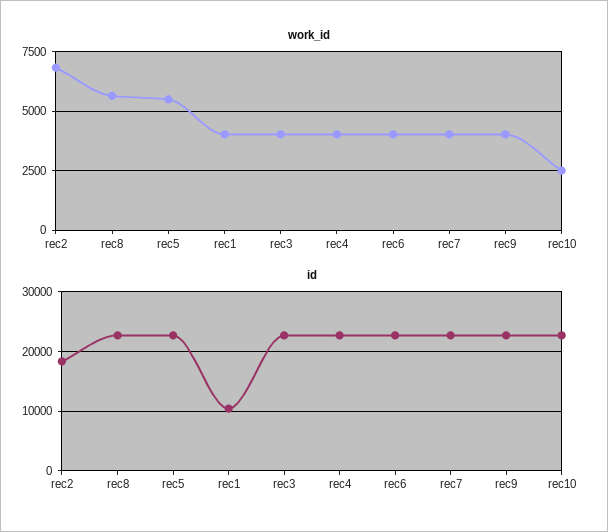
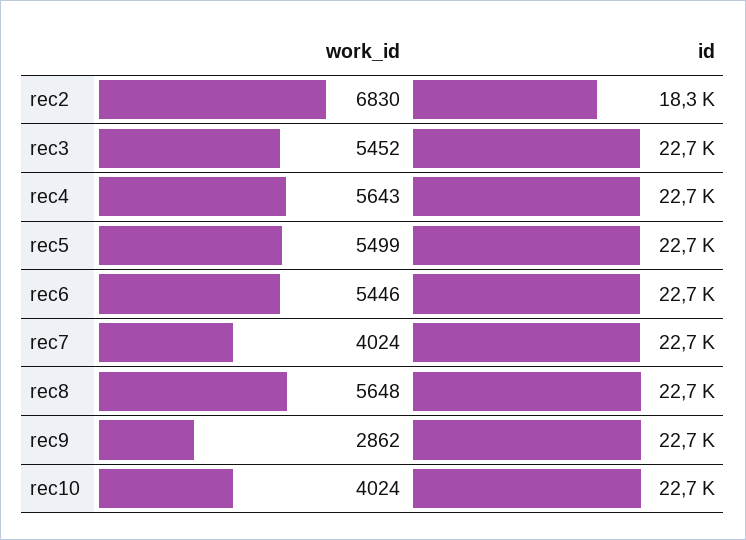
  {
    "work_id": {
      "rec2": 6830,
      "rec8": 5648,
      "rec5": 5499,
-     "rec1": 4000,
-     "rec3": 4000,
+     "rec3": 5452,
-     "rec4": 4000,
+     "rec4": 5643,
-     "rec6": 4000,
+     "rec6": 5446,
      "rec7": 4024,
-     "rec9": 4000,
+     "rec9": 2862,
-     "rec10": 2500
+     "rec10": 4024
    },
    "id": {
      "rec2": 18300,
      "rec8": 22700,
      "rec5": 22700,
-     "rec1": 10000,
      "rec3": 22700,
      "rec4": 22700,
      "rec6": 22700,
      "rec7": 22700,
      "rec9": 22700,
      "rec10": 22700
    }
  }

